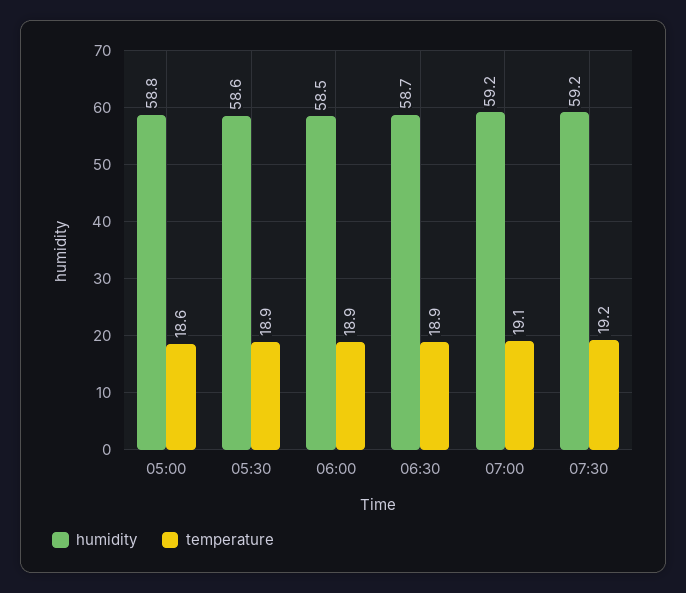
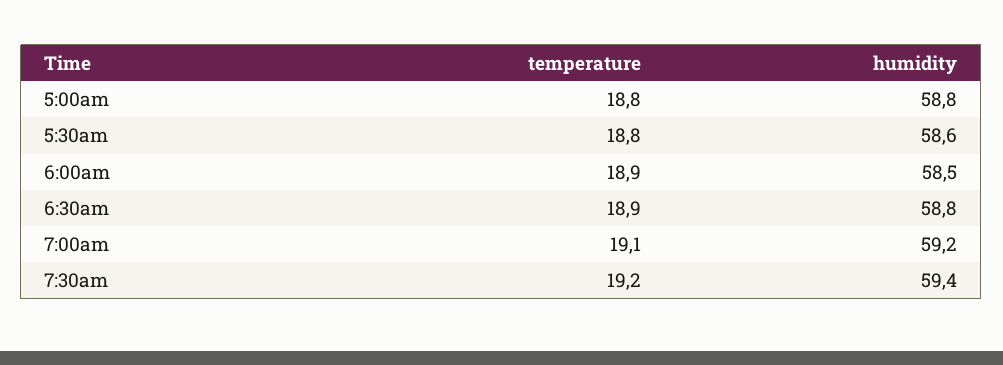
  {
    "humidity": {
      "05:00": 58.8,
      "05:30": 58.6,
      "06:00": 58.5,
-     "06:30": 58.7,
+     "06:30": 58.8,
      "07:00": 59.2,
-     "07:30": 59.2
+     "07:30": 59.4
    },
    "temperature": {
-     "05:00": 18.6,
+     "05:00": 18.8,
-     "05:30": 18.9,
+     "05:30": 18.8,
      "06:00": 18.9,
      "06:30": 18.9,
      "07:00": 19.1,
      "07:30": 19.2
    }
  }

